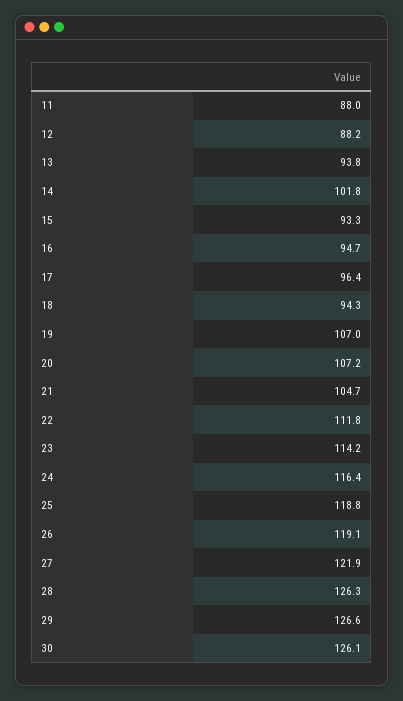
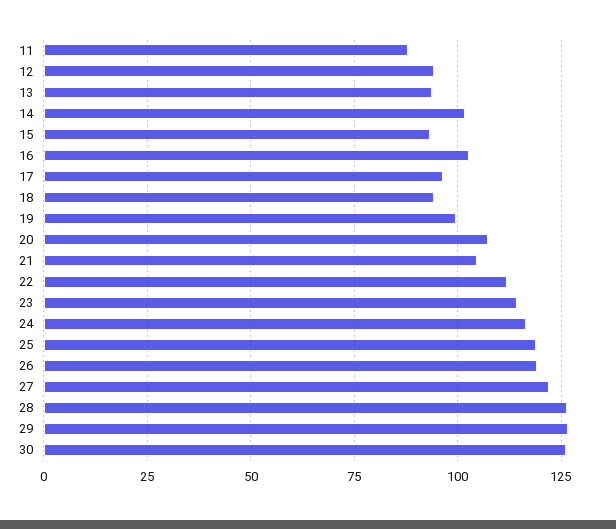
  {
    "11": 88,
-   "12": 88.2,
+   "12": 95,
    "13": 93.8,
    "14": 101.8,
    "15": 93.3,
-   "16": 94.7,
+   "16": 102.5,
    "17": 96.4,
    "18": 94.3,
-   "19": 107,
+   "19": 100,
    "20": 107.2,
    "21": 104.7,
    "22": 111.8,
    "23": 114.2,
    "24": 116.4,
    "25": 118.8,
    "26": 119.1,
    "27": 121.9,
    "28": 126.3,
    "29": 126.6,
    "30": 126.1
  }

